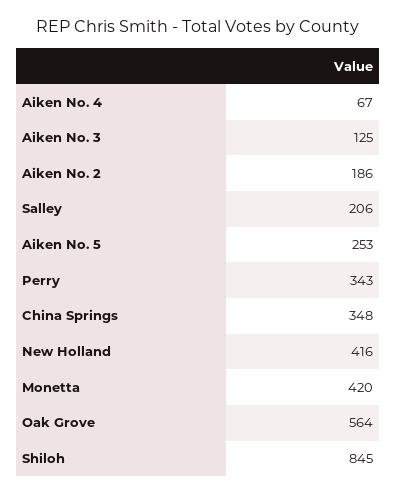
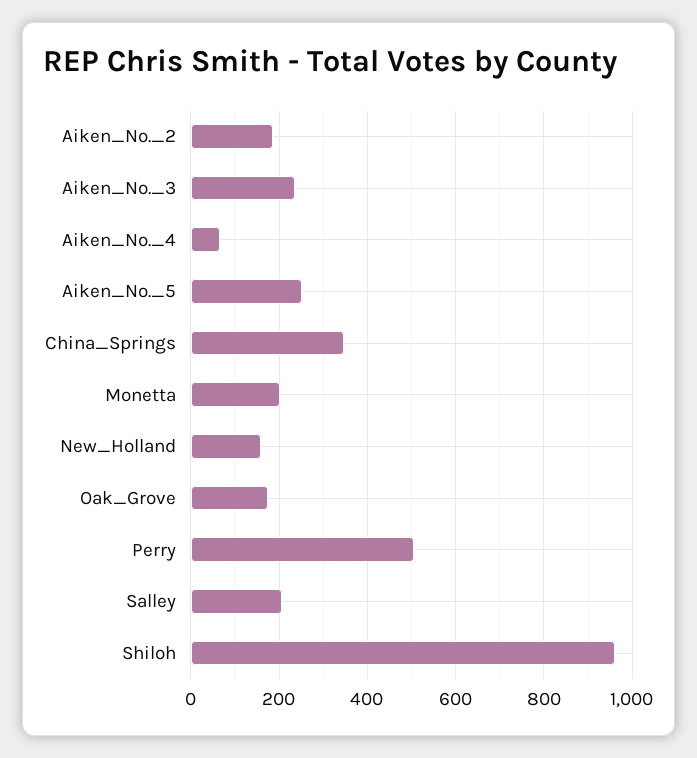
  {
    "Aiken No. 4": 67,
-   "Aiken No. 3": 125,
+   "Aiken No. 3": 240,
    "Aiken No. 2": 186,
    "Salley": 206,
    "Aiken No. 5": 253,
-   "Perry": 343,
+   "Perry": 500,
    "China Springs": 348,
-   "New Holland": 416,
+   "New Holland": 160,
-   "Monetta": 420,
+   "Monetta": 200,
-   "Oak Grove": 564,
+   "Oak Grove": 180,
-   "Shiloh": 845
+   "Shiloh": 960
  }

